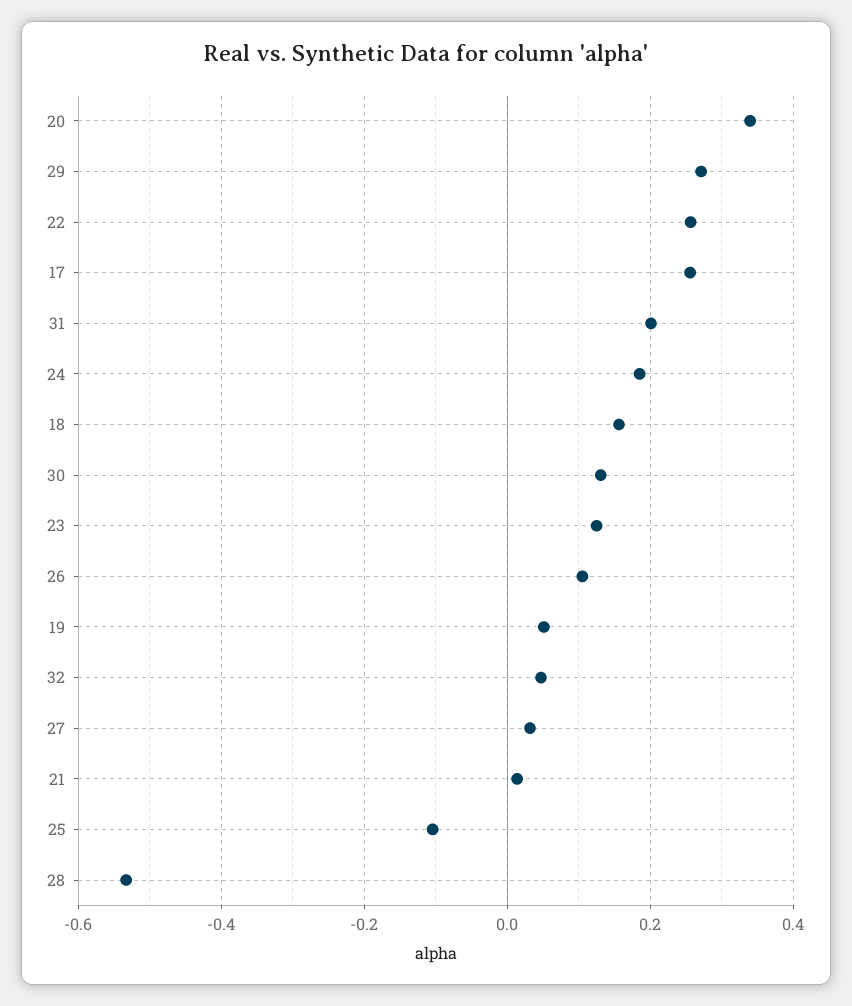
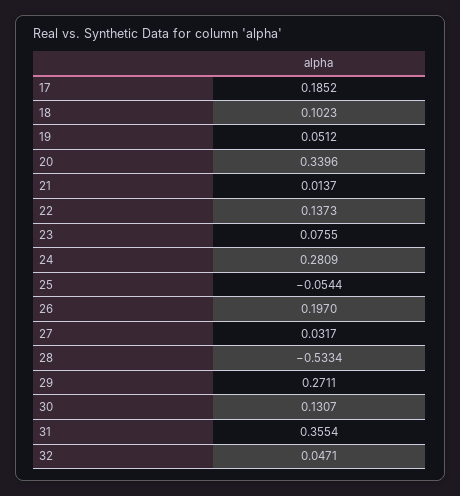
  {
    "20": 0.3396,
    "29": 0.2711,
-   "22": 0.26,
+   "22": 0.1373,
-   "17": 0.26,
+   "17": 0.1852,
-   "31": 0.2,
+   "31": 0.3554,
-   "24": 0.18,
+   "24": 0.2809,
-   "18": 0.16,
+   "18": 0.1023,
    "30": 0.1307,
-   "23": 0.12,
+   "23": 0.0755,
-   "26": 0.1,
+   "26": 0.197,
    "19": 0.0512,
    "32": 0.0471,
    "27": 0.0317,
    "21": 0.0137,
-   "25": -0.1,
+   "25": -0.0544,
    "28": -0.5334
  }

